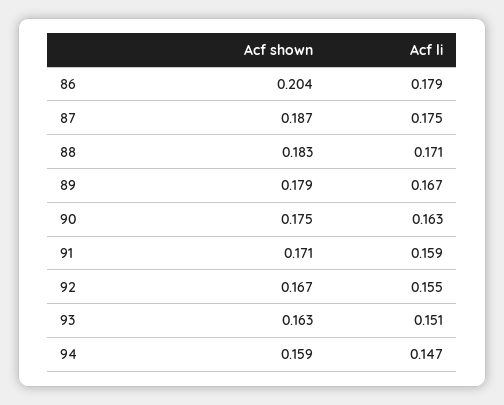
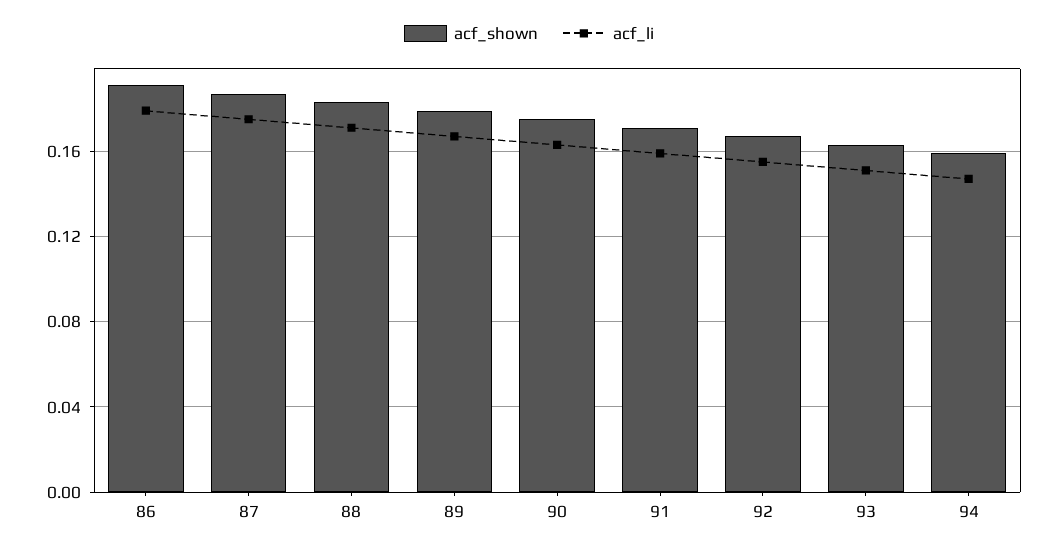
  {
    "Acf shown": {
-     "86": 0.204,
+     "86": 0.19,
      "87": 0.187,
      "88": 0.183,
      "89": 0.179,
      "90": 0.175,
      "91": 0.171,
      "92": 0.167,
      "93": 0.163,
      "94": 0.159
    },
    "Acf li": {
      "86": 0.179,
      "87": 0.175,
      "88": 0.171,
      "89": 0.167,
      "90": 0.163,
      "91": 0.159,
      "92": 0.155,
      "93": 0.151,
      "94": 0.147
    }
  }

